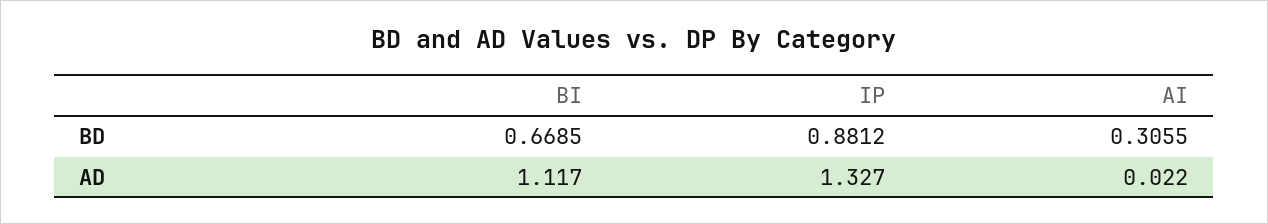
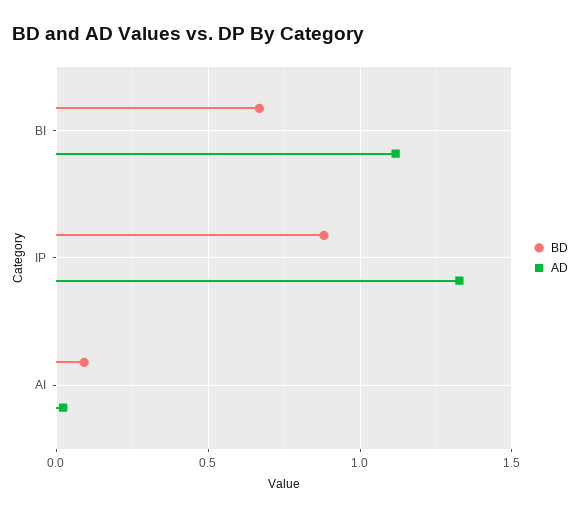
  {
    "BD": {
      "BI": 0.6685,
      "IP": 0.8812,
-     "AI": 0.3055
+     "AI": 0.1
    },
    "AD": {
      "BI": 1.117,
      "IP": 1.327,
      "AI": 0.022
    }
  }

